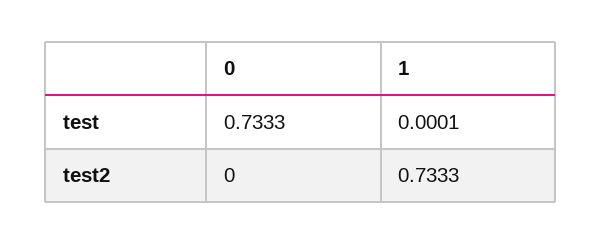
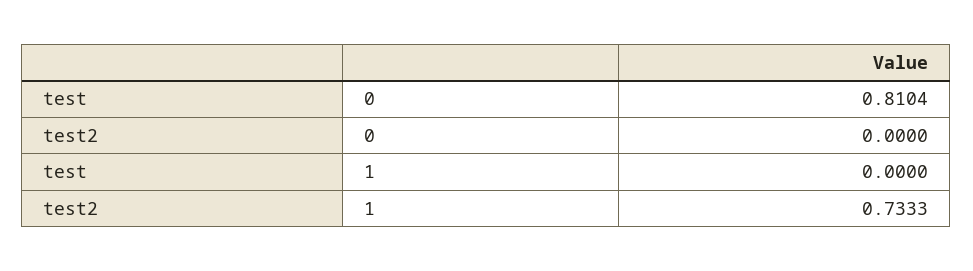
  {
    "0": {
-     "test": 0.7333,
+     "test": 0.8104,
      "test2": 0
    },
    "1": {
-     "test": 0.0001,
+     "test": 0,
      "test2": 0.7333
    }
  }

